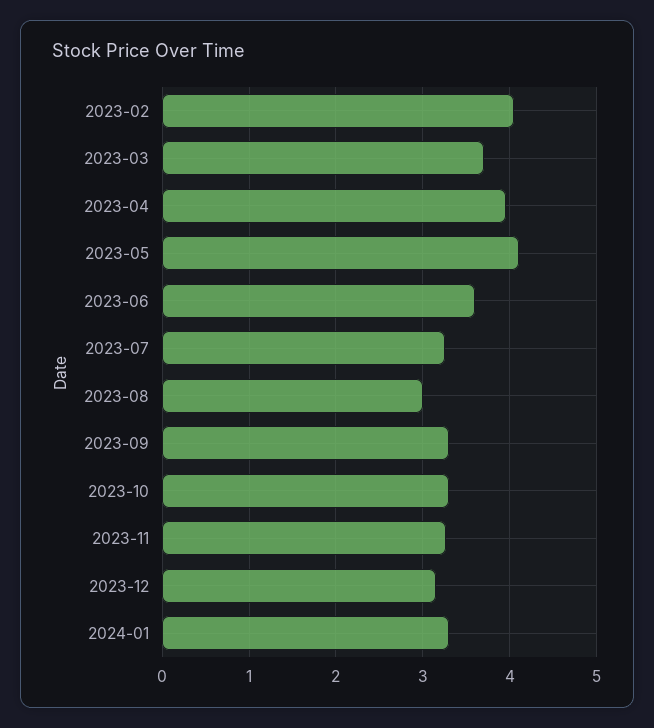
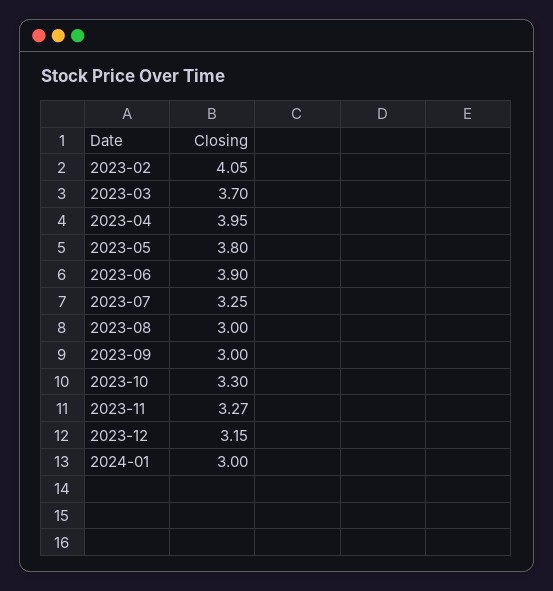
  {
    "2023-02": 4.05,
    "2023-03": 3.7,
    "2023-04": 3.95,
-   "2023-05": 4.1,
+   "2023-05": 3.8,
-   "2023-06": 3.6,
+   "2023-06": 3.9,
    "2023-07": 3.25,
    "2023-08": 3,
-   "2023-09": 3.3,
+   "2023-09": 3,
    "2023-10": 3.3,
    "2023-11": 3.27,
    "2023-12": 3.15,
-   "2024-01": 3.3
+   "2024-01": 3
  }

